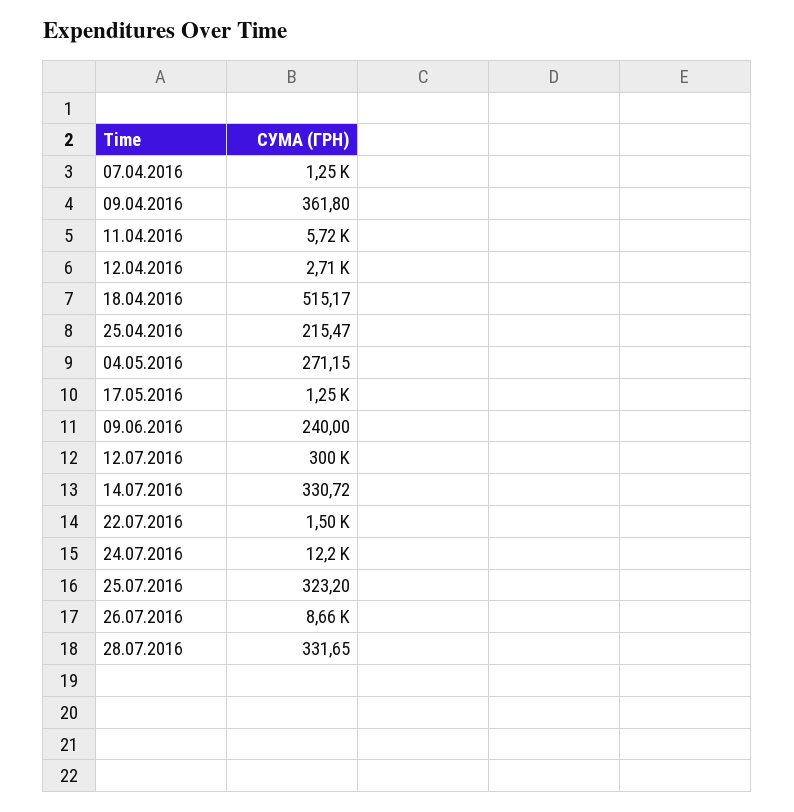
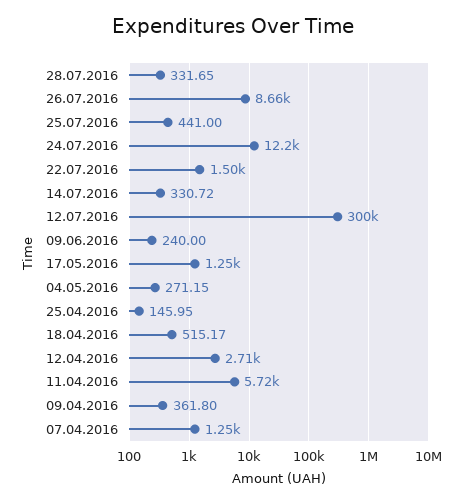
  {
    "07.04.2016": 1250,
    "09.04.2016": 361.8,
    "11.04.2016": 5720,
    "12.04.2016": 2710,
    "18.04.2016": 515.17,
-   "25.04.2016": 215.47,
+   "25.04.2016": 145.95,
    "04.05.2016": 271.15,
    "17.05.2016": 1250,
    "09.06.2016": 240,
    "12.07.2016": 300000,
    "14.07.2016": 330.72,
    "22.07.2016": 1500,
    "24.07.2016": 12200,
-   "25.07.2016": 323.2,
+   "25.07.2016": 441,
    "26.07.2016": 8660,
    "28.07.2016": 331.65
  }

